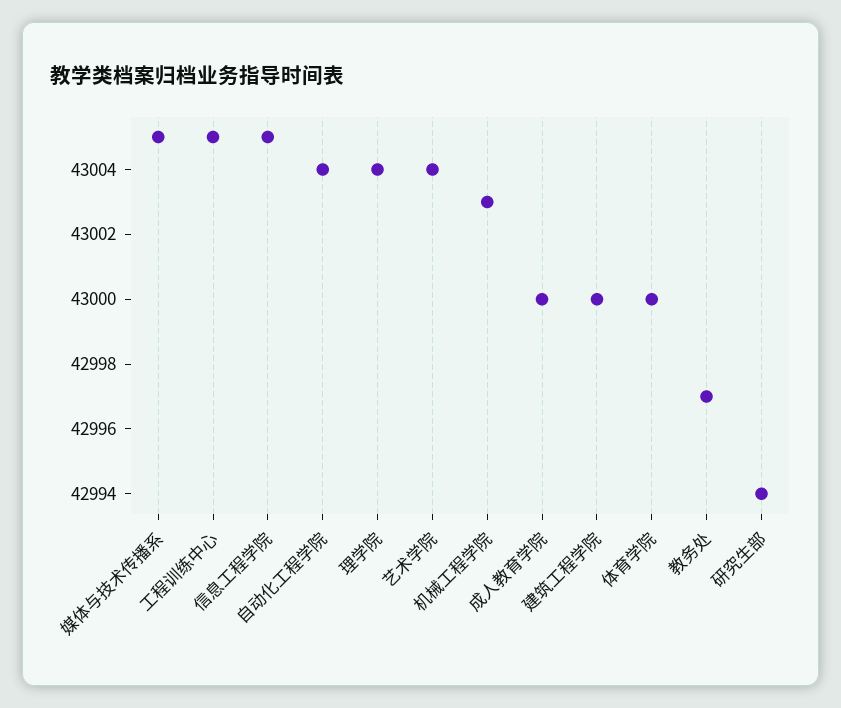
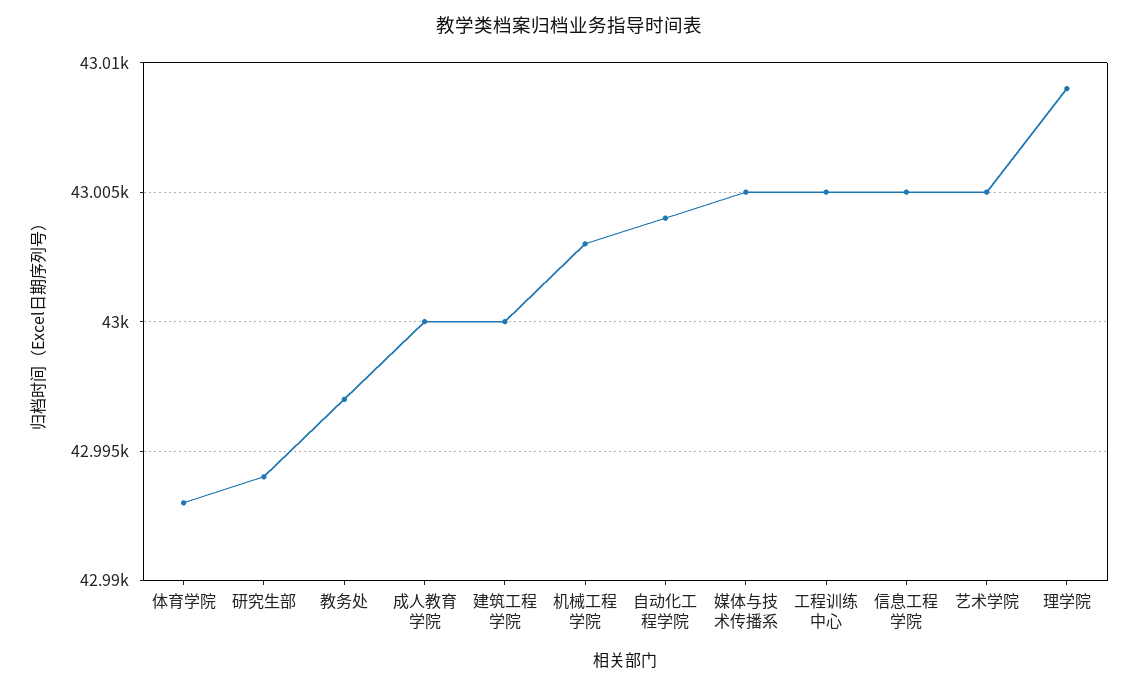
  {
    "媒体与技术传播系": 43005,
    "工程训练中心": 43005,
    "信息工程学院": 43005,
    "自动化工程学院": 43004,
-   "理学院": 43004,
+   "理学院": 43009,
-   "艺术学院": 43004,
+   "艺术学院": 43005,
    "机械工程学院": 43003,
    "成人教育学院": 43000,
    "建筑工程学院": 43000,
-   "体育学院": 43000,
+   "体育学院": 42993,
    "教务处": 42997,
    "研究生部": 42994
  }

